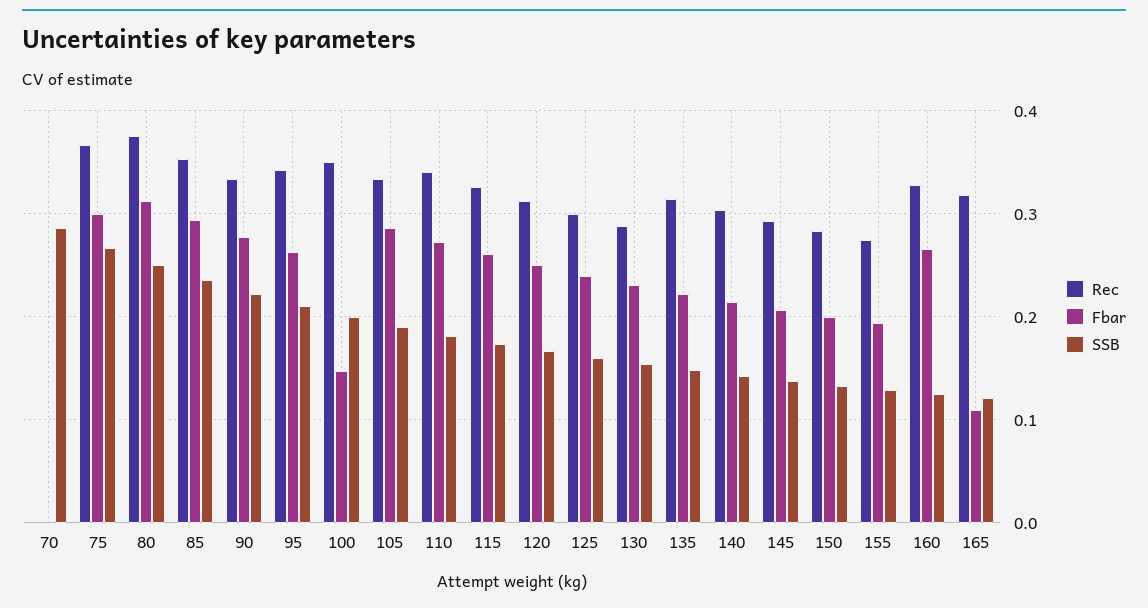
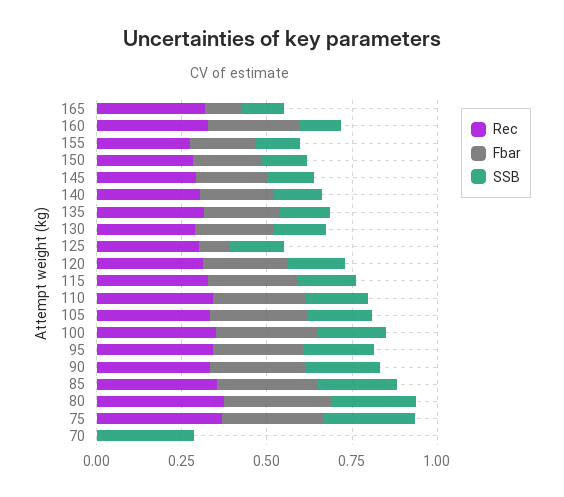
  {
    "Rec": {
      "70": 0,
      "75": 0.37,
      "80": 0.38,
      "85": 0.35,
      "90": 0.33,
      "95": 0.34,
      "100": 0.35,
      "105": 0.33,
      "110": 0.34,
      "115": 0.33,
      "120": 0.31,
      "125": 0.3,
      "130": 0.29,
      "135": 0.31,
      "140": 0.3,
      "145": 0.29,
      "150": 0.28,
      "155": 0.27,
      "160": 0.33,
      "165": 0.32
    },
    "Fbar": {
      "70": 0,
      "75": 0.3,
      "80": 0.31,
      "85": 0.29,
      "90": 0.28,
      "95": 0.26,
-     "100": 0.15,
+     "100": 0.3,
      "105": 0.29,
      "110": 0.27,
      "115": 0.26,
      "120": 0.25,
-     "125": 0.24,
+     "125": 0.1,
      "130": 0.23,
      "135": 0.22,
      "140": 0.21,
      "145": 0.21,
      "150": 0.2,
      "155": 0.19,
      "160": 0.27,
      "165": 0.11
    },
    "SSB": {
      "70": 0.29,
      "75": 0.27,
      "80": 0.25,
      "85": 0.24,
      "90": 0.22,
      "95": 0.21,
      "100": 0.2,
      "105": 0.19,
      "110": 0.18,
      "115": 0.17,
      "120": 0.17,
      "125": 0.16,
      "130": 0.15,
      "135": 0.15,
      "140": 0.14,
      "145": 0.14,
      "150": 0.13,
      "155": 0.13,
      "160": 0.13,
      "165": 0.12
    }
  }

